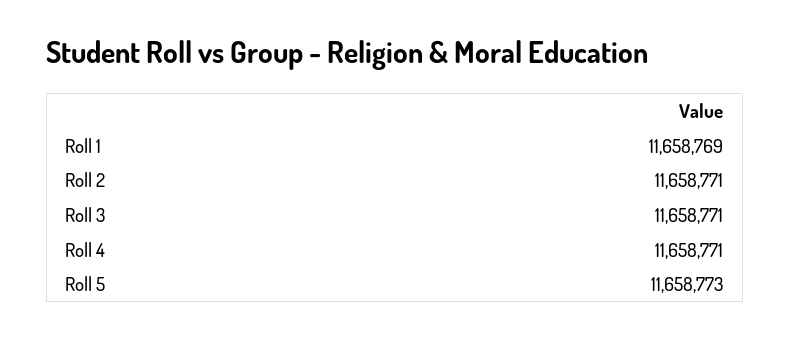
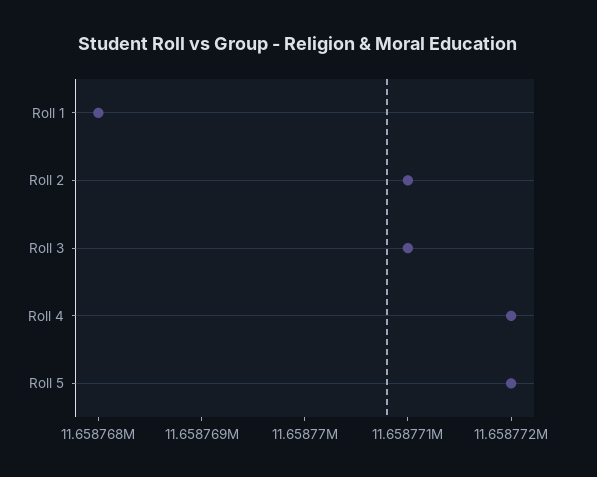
  {
-   "Roll 1": 11658769,
+   "Roll 1": 11658768,
    "Roll 2": 11658771,
    "Roll 3": 11658771,
-   "Roll 4": 11658771,
+   "Roll 4": 11658772,
-   "Roll 5": 11658773
+   "Roll 5": 11658772
  }

